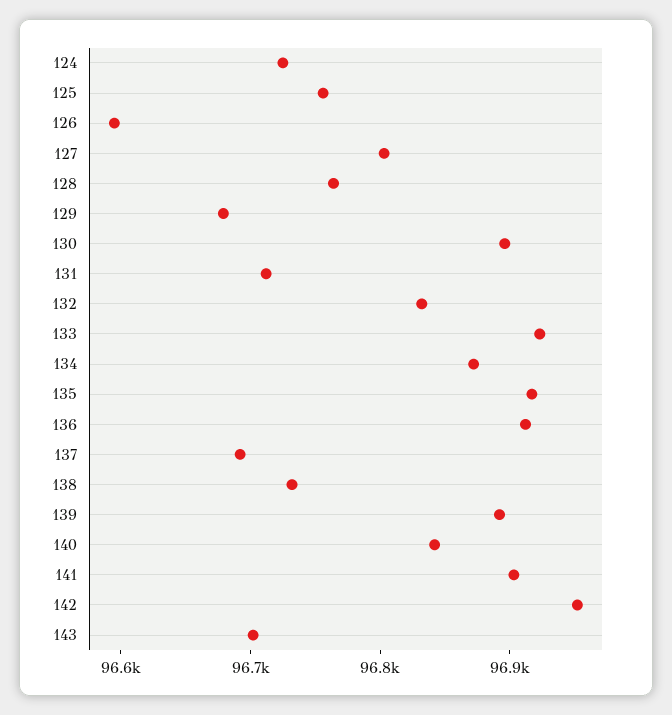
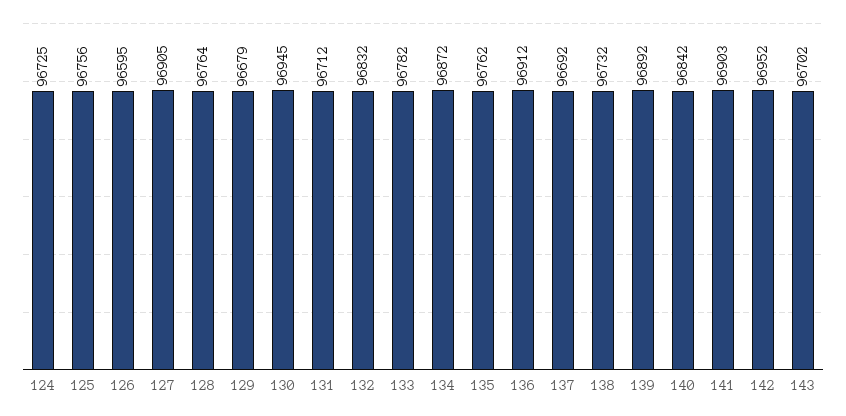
  {
    "124": 96725,
    "125": 96756,
    "126": 96595,
-   "127": 96800,
+   "127": 96905,
    "128": 96764,
    "129": 96679,
-   "130": 96900,
+   "130": 96945,
    "131": 96712,
    "132": 96832,
-   "133": 96920,
+   "133": 96782,
    "134": 96872,
-   "135": 96920,
+   "135": 96762,
    "136": 96912,
    "137": 96692,
    "138": 96732,
    "139": 96892,
    "140": 96842,
    "141": 96903,
    "142": 96952,
    "143": 96702
  }

